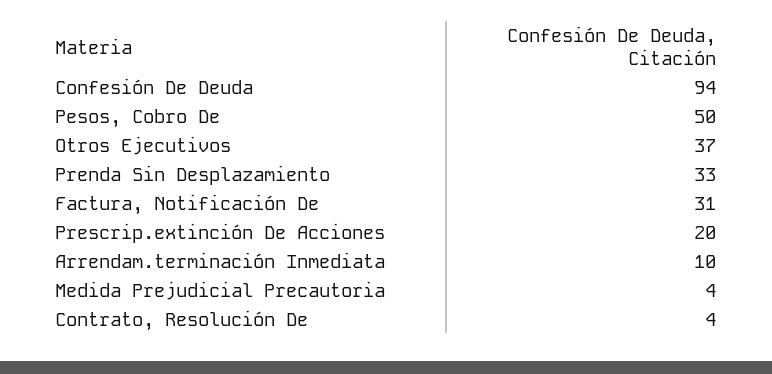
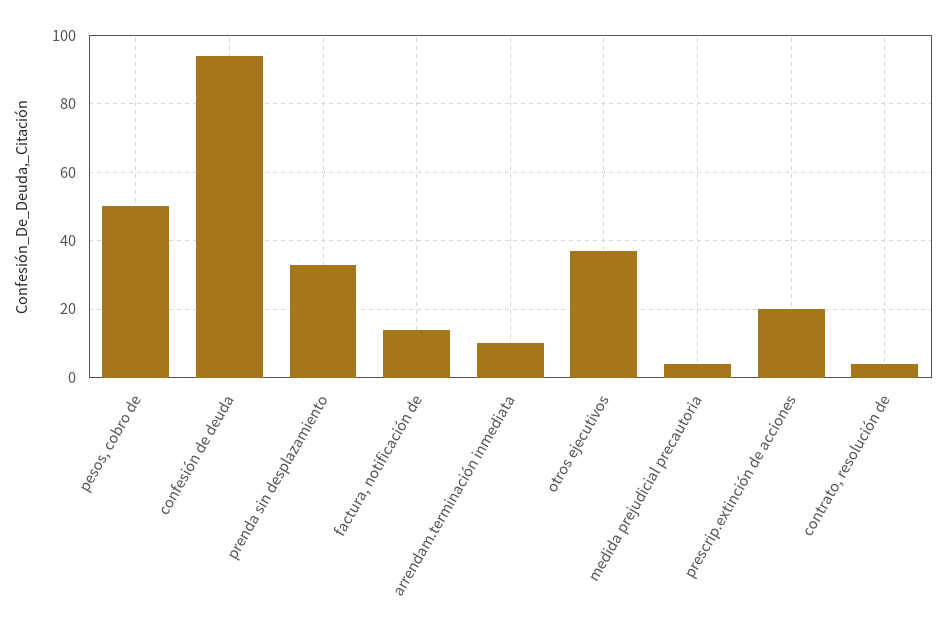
  {
    "Confesión De Deuda": 94,
    "Pesos, Cobro De": 50,
    "Otros Ejecutivos": 37,
    "Prenda Sin Desplazamiento": 33,
-   "Factura, Notificación De": 31,
+   "Factura, Notificación De": 15,
    "Prescrip.extinción De Acciones": 20,
    "Arrendam.terminación Inmediata": 10,
    "Medida Prejudicial Precautoria": 4,
    "Contrato, Resolución De": 4
  }

